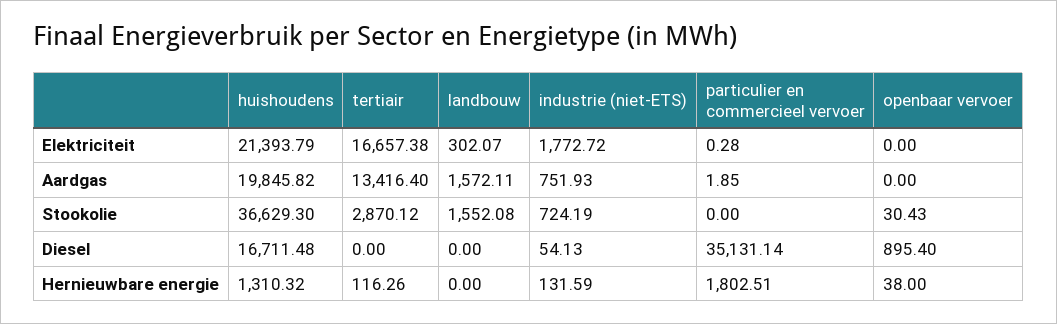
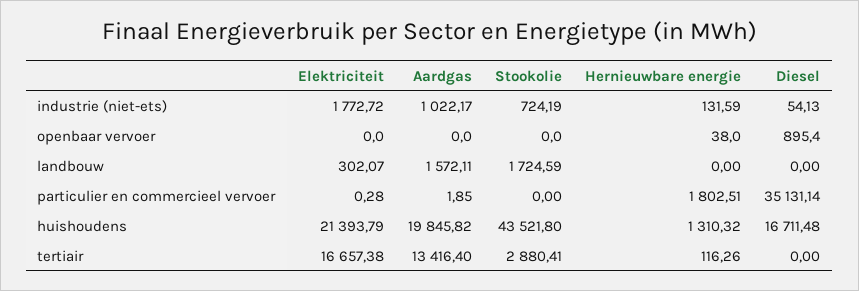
  {
    "huishoudens": {
      "Elektriciteit": 21393.79,
      "Aardgas": 19845.82,
-     "Stookolie": 36629.3,
+     "Stookolie": 43521.8,
      "Diesel": 16711.48,
      "Hernieuwbare energie": 1310.32
    },
    "tertiair": {
      "Elektriciteit": 16657.38,
      "Aardgas": 13416.4,
-     "Stookolie": 2870.12,
+     "Stookolie": 2880.41,
      "Diesel": 0,
      "Hernieuwbare energie": 116.26
    },
    "landbouw": {
      "Elektriciteit": 302.07,
      "Aardgas": 1572.11,
-     "Stookolie": 1552.08,
+     "Stookolie": 1724.59,
      "Diesel": 0,
      "Hernieuwbare energie": 0
    },
    "industrie (niet-ETS)": {
      "Elektriciteit": 1772.72,
-     "Aardgas": 751.93,
+     "Aardgas": 1022.17,
      "Stookolie": 724.19,
      "Diesel": 54.13,
      "Hernieuwbare energie": 131.59
    },
    "particulier en commercieel vervoer": {
      "Elektriciteit": 0.28,
      "Aardgas": 1.85,
      "Stookolie": 0,
      "Diesel": 35131.14,
      "Hernieuwbare energie": 1802.51
    },
    "openbaar vervoer": {
      "Elektriciteit": 0,
      "Aardgas": 0,
-     "Stookolie": 30.43,
+     "Stookolie": 0,
      "Diesel": 895.4,
      "Hernieuwbare energie": 38
    }
  }

